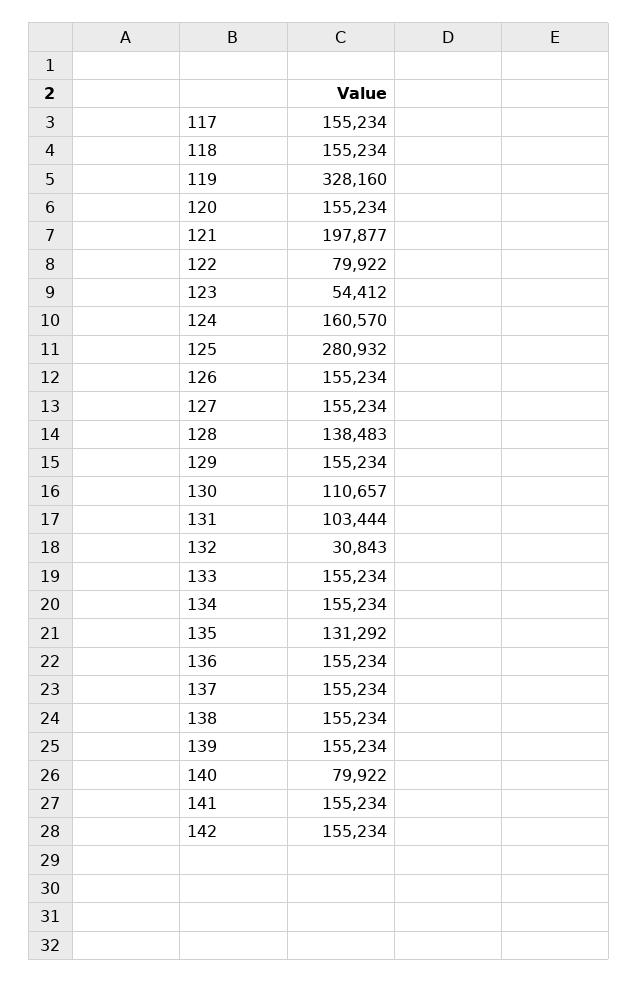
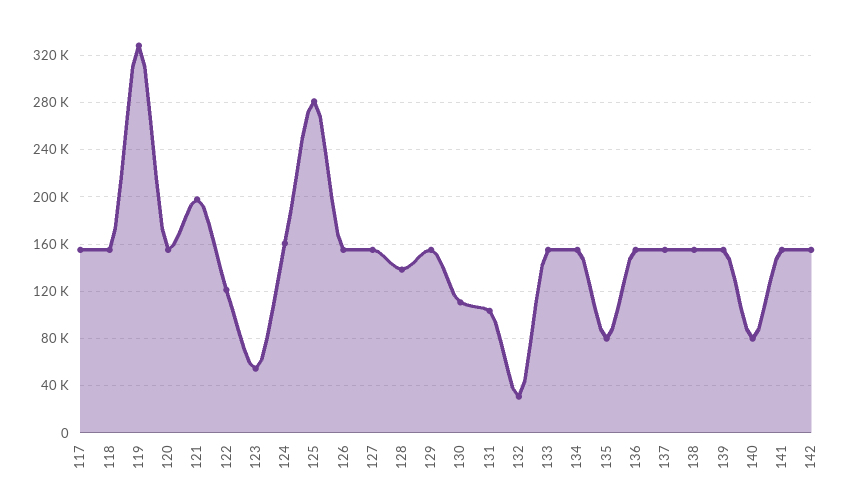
  {
    "117": 155234,
    "118": 155234,
    "119": 328160,
    "120": 155234,
    "121": 197877,
-   "122": 79922,
+   "122": 120000,
    "123": 54412,
    "124": 160570,
    "125": 280932,
    "126": 155234,
    "127": 155234,
    "128": 138483,
    "129": 155234,
    "130": 110657,
    "131": 103444,
    "132": 30843,
    "133": 155234,
    "134": 155234,
-   "135": 131292,
+   "135": 80000,
    "136": 155234,
    "137": 155234,
    "138": 155234,
    "139": 155234,
    "140": 79922,
    "141": 155234,
    "142": 155234
  }

